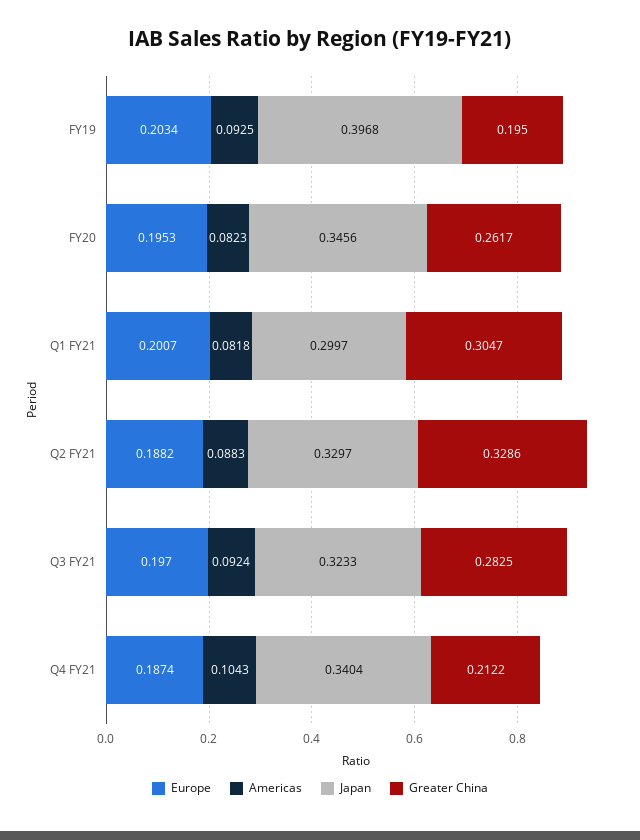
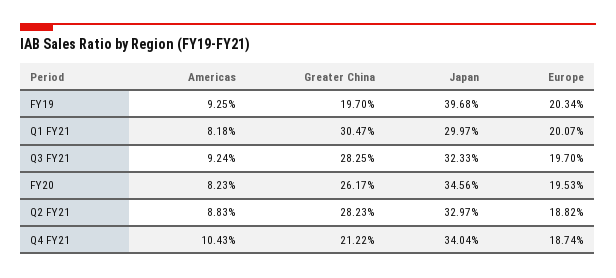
  {
    "Europe": {
      "FY19": 0.2034,
      "FY20": 0.1953,
      "Q1 FY21": 0.2007,
      "Q2 FY21": 0.1882,
      "Q3 FY21": 0.197,
      "Q4 FY21": 0.1874
    },
    "Americas": {
      "FY19": 0.0925,
      "FY20": 0.0823,
      "Q1 FY21": 0.0818,
      "Q2 FY21": 0.0883,
      "Q3 FY21": 0.0924,
      "Q4 FY21": 0.1043
    },
    "Japan": {
      "FY19": 0.3968,
      "FY20": 0.3456,
      "Q1 FY21": 0.2997,
      "Q2 FY21": 0.3297,
      "Q3 FY21": 0.3233,
      "Q4 FY21": 0.3404
    },
    "Greater China": {
-     "FY19": 0.195,
+     "FY19": 0.197,
      "FY20": 0.2617,
      "Q1 FY21": 0.3047,
-     "Q2 FY21": 0.3286,
+     "Q2 FY21": 0.2823,
      "Q3 FY21": 0.2825,
      "Q4 FY21": 0.2122
    }
  }

